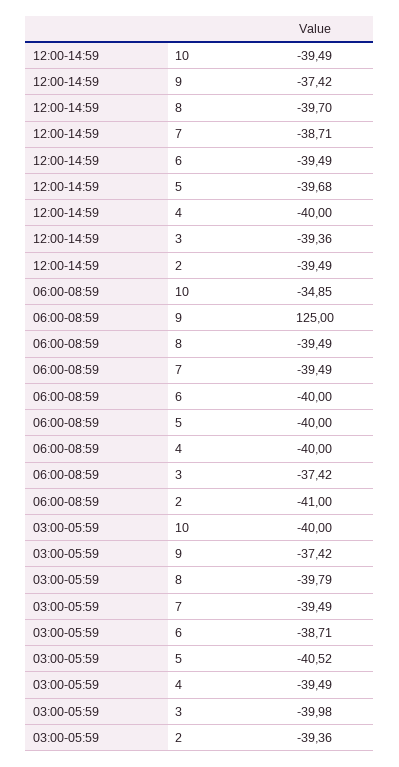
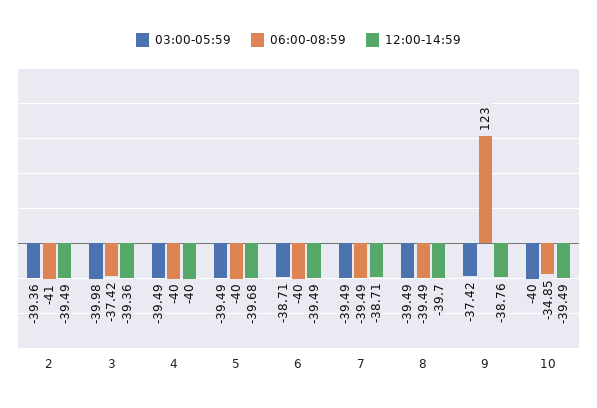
  {
    "12:00-14:59": {
      "10": -39.49,
-     "9": -37.42,
+     "9": -38.76,
      "8": -39.7,
      "7": -38.71,
      "6": -39.49,
      "5": -39.68,
      "4": -40,
      "3": -39.36,
      "2": -39.49
    },
    "06:00-08:59": {
      "10": -34.85,
-     "9": 125,
+     "9": 123,
      "8": -39.49,
      "7": -39.49,
      "6": -40,
      "5": -40,
      "4": -40,
      "3": -37.42,
      "2": -41
    },
    "03:00-05:59": {
      "10": -40,
      "9": -37.42,
-     "8": -39.79,
+     "8": -39.49,
      "7": -39.49,
      "6": -38.71,
-     "5": -40.52,
+     "5": -39.49,
      "4": -39.49,
      "3": -39.98,
      "2": -39.36
    }
  }

